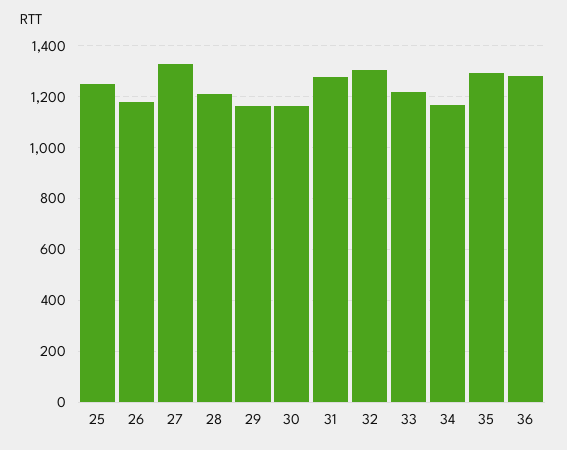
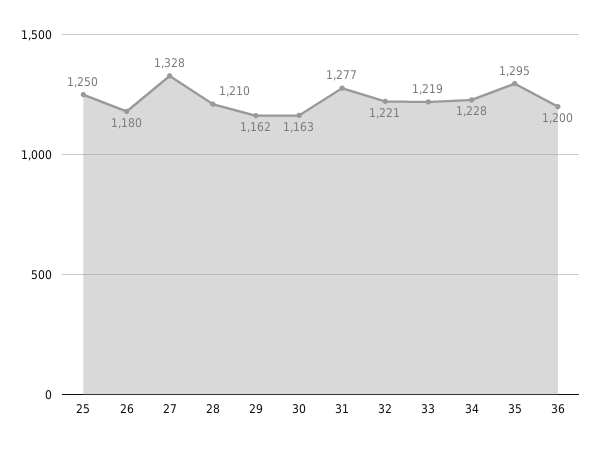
  {
    "25": 1250,
    "26": 1180,
    "27": 1328,
    "28": 1210,
    "29": 1162,
    "30": 1163,
    "31": 1277,
-   "32": 1300,
+   "32": 1221,
    "33": 1219,
-   "34": 1175,
+   "34": 1228,
    "35": 1295,
-   "36": 1275
+   "36": 1200
  }

